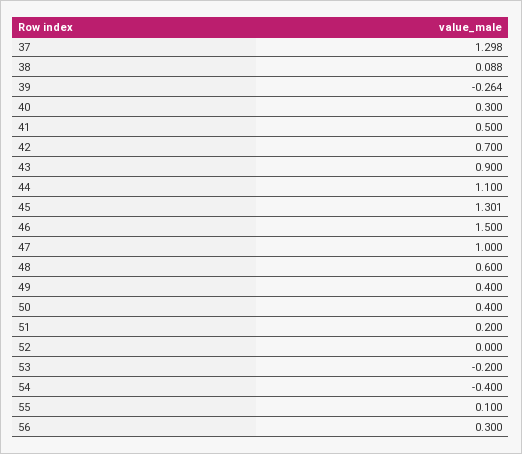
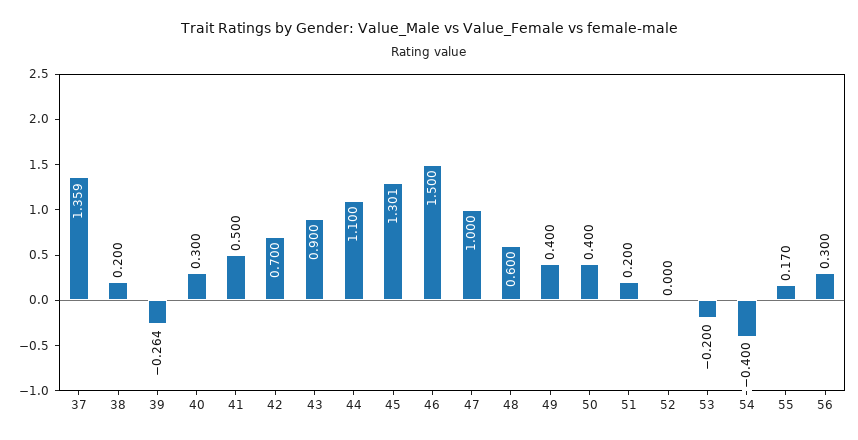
  {
-   "37": 1.298,
+   "37": 1.359,
-   "38": 0.088,
+   "38": 0.2,
    "39": -0.264,
    "40": 0.3,
    "41": 0.5,
    "42": 0.7,
    "43": 0.9,
    "44": 1.1,
    "45": 1.301,
    "46": 1.5,
    "47": 1,
    "48": 0.6,
    "49": 0.4,
    "50": 0.4,
    "51": 0.2,
    "52": 0,
    "53": -0.2,
    "54": -0.4,
-   "55": 0.1,
+   "55": 0.17,
    "56": 0.3
  }

